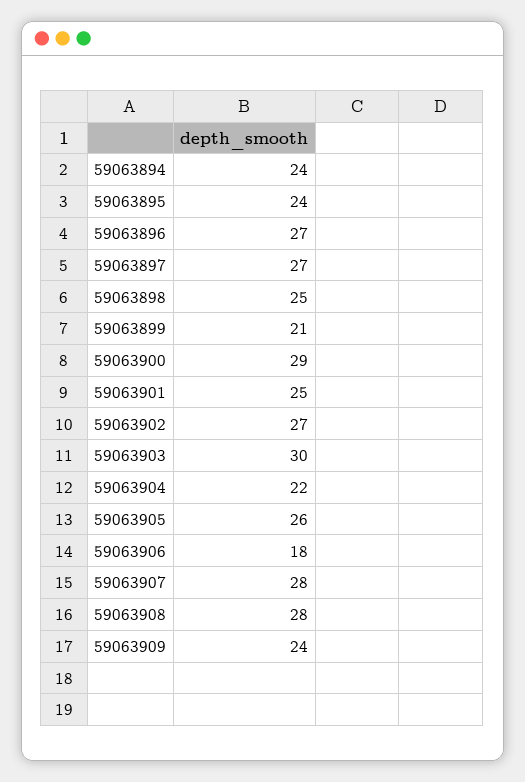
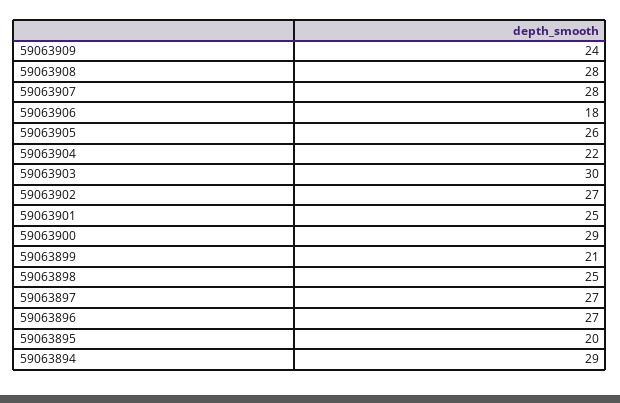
  {
-   "59063894": 24,
+   "59063894": 29,
-   "59063895": 24,
+   "59063895": 20,
    "59063896": 27,
    "59063897": 27,
    "59063898": 25,
    "59063899": 21,
    "59063900": 29,
    "59063901": 25,
    "59063902": 27,
    "59063903": 30,
    "59063904": 22,
    "59063905": 26,
    "59063906": 18,
    "59063907": 28,
    "59063908": 28,
    "59063909": 24
  }

